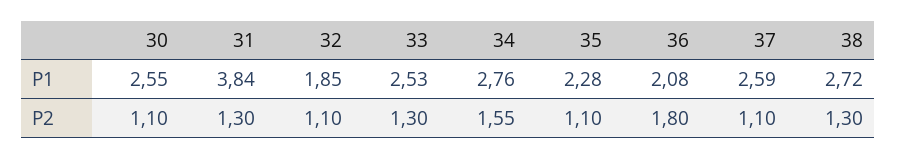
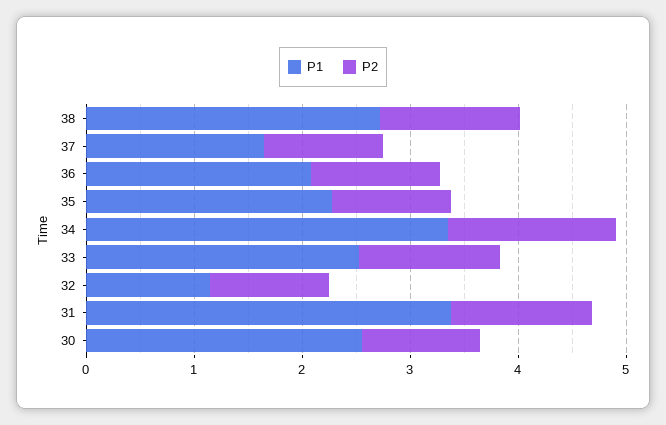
  {
    "P1": {
      "30": 2.55,
-     "31": 3.84,
+     "31": 3.4,
-     "32": 1.85,
+     "32": 1.2,
      "33": 2.53,
-     "34": 2.76,
+     "34": 3.4,
      "35": 2.28,
      "36": 2.08,
-     "37": 2.59,
+     "37": 1.6,
      "38": 2.72
    },
    "P2": {
      "30": 1.1,
      "31": 1.3,
      "32": 1.1,
      "33": 1.3,
      "34": 1.55,
      "35": 1.1,
-     "36": 1.8,
+     "36": 1.2,
      "37": 1.1,
      "38": 1.3
    }
  }

